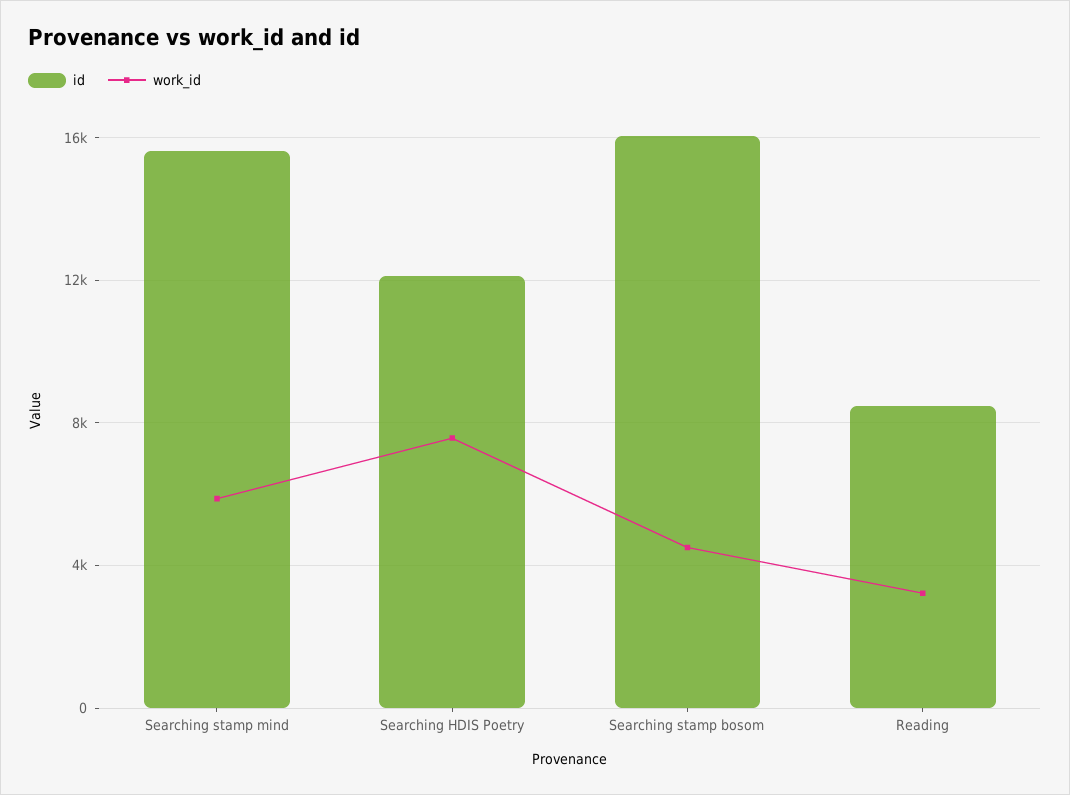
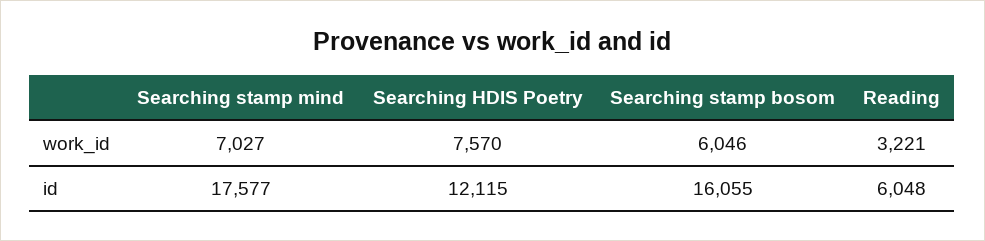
  {
    "id": {
-     "Searching stamp mind": 15500,
+     "Searching stamp mind": 17577,
      "Searching HDIS Poetry": 12115,
      "Searching stamp bosom": 16055,
-     "Reading": 8500
+     "Reading": 6048
    },
    "work_id": {
-     "Searching stamp mind": 6000,
+     "Searching stamp mind": 7027,
      "Searching HDIS Poetry": 7570,
-     "Searching stamp bosom": 4500,
+     "Searching stamp bosom": 6046,
      "Reading": 3221
    }
  }

